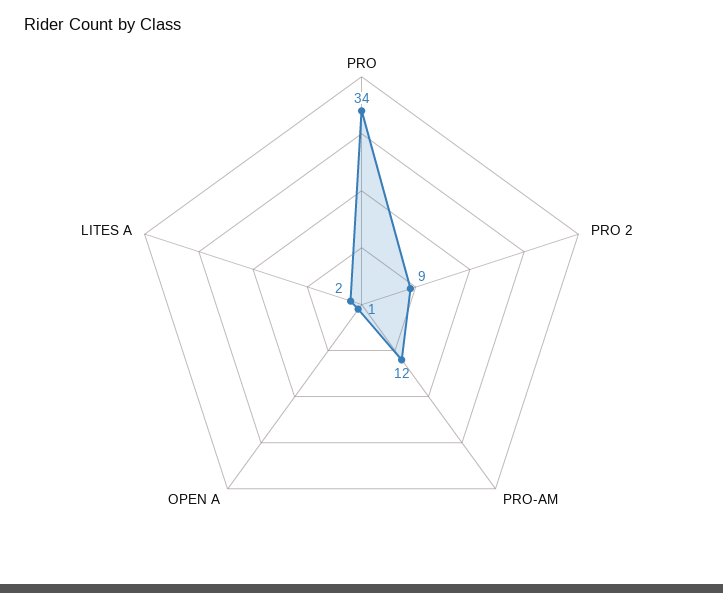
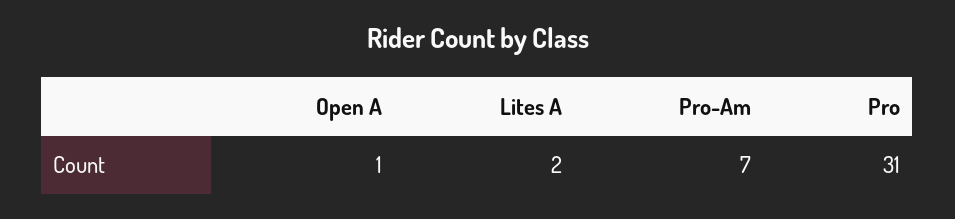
  {
-   "PRO": 34,
+   "PRO": 31,
-   "PRO 2": 9,
-   "PRO-AM": 12,
+   "PRO-AM": 7,
    "OPEN A": 1,
    "LITES A": 2
  }

